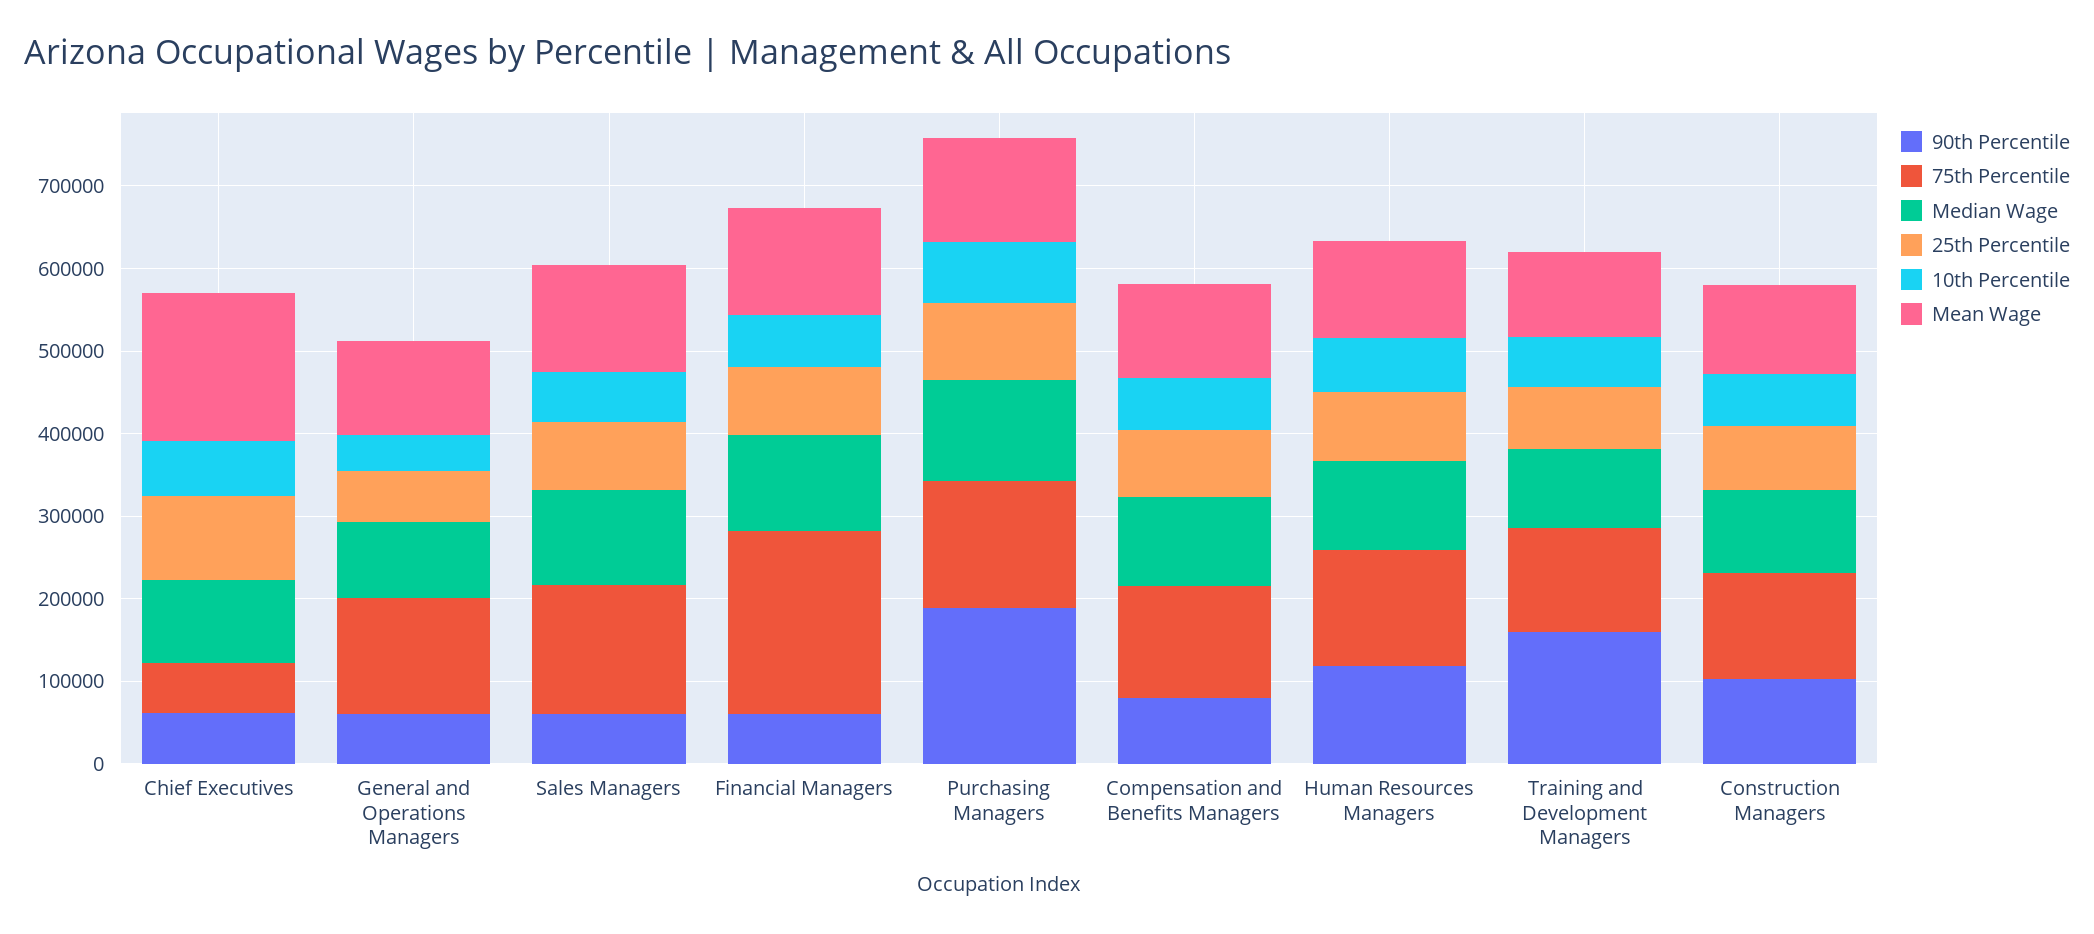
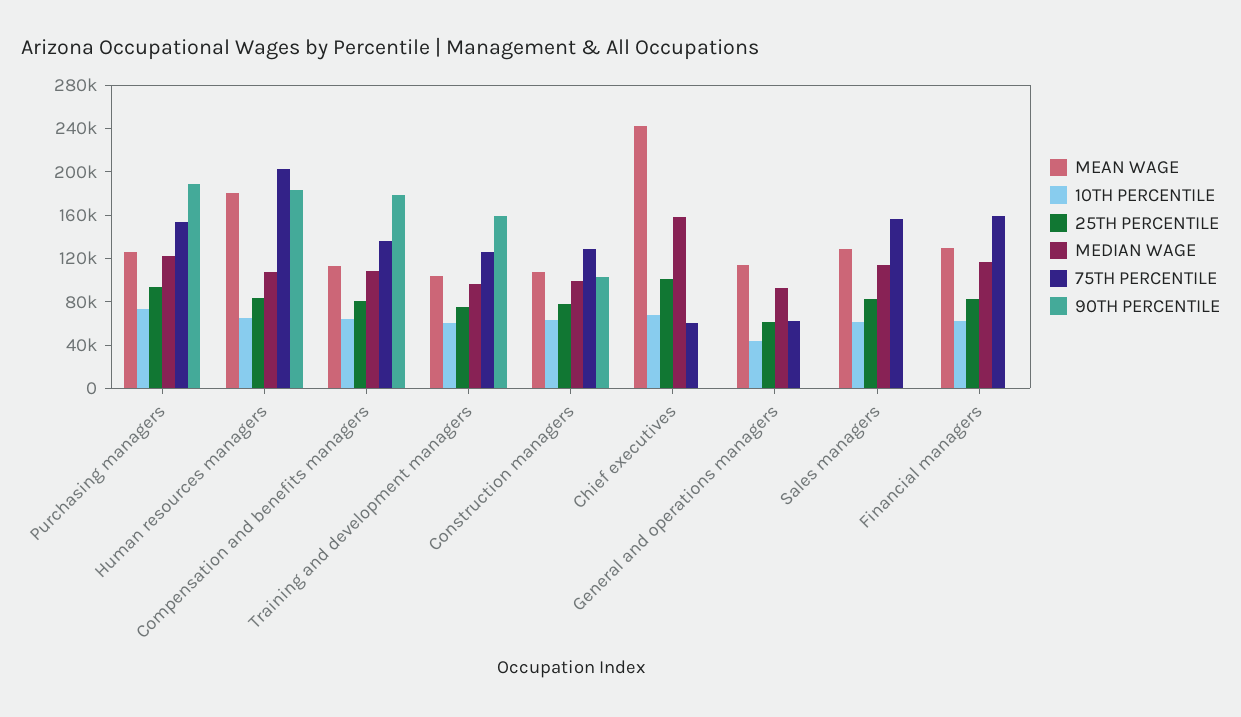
  {
    "90th Percentile": {
-     "Chief Executives": 60000,
+     "Chief Executives": 0,
-     "General and Operations Managers": 60000,
+     "General and Operations Managers": 0,
-     "Sales Managers": 60000,
+     "Sales Managers": 0,
-     "Financial Managers": 60000,
+     "Financial Managers": 0,
      "Purchasing Managers": 190000,
-     "Compensation and Benefits Managers": 80000,
+     "Compensation and Benefits Managers": 180000,
-     "Human Resources Managers": 120000,
+     "Human Resources Managers": 180000,
      "Training and Development Managers": 160000,
      "Construction Managers": 100000
    },
    "75th Percentile": {
      "Chief Executives": 60000,
-     "General and Operations Managers": 140000,
+     "General and Operations Managers": 60000,
      "Sales Managers": 160000,
-     "Financial Managers": 220000,
+     "Financial Managers": 160000,
      "Purchasing Managers": 150000,
      "Compensation and Benefits Managers": 140000,
-     "Human Resources Managers": 140000,
+     "Human Resources Managers": 200000,
      "Training and Development Managers": 130000,
      "Construction Managers": 130000
    },
    "Median Wage": {
-     "Chief Executives": 100000,
+     "Chief Executives": 160000,
      "General and Operations Managers": 90000,
      "Sales Managers": 110000,
      "Financial Managers": 120000,
      "Purchasing Managers": 120000,
      "Compensation and Benefits Managers": 110000,
      "Human Resources Managers": 110000,
      "Training and Development Managers": 100000,
      "Construction Managers": 100000
    },
    "25th Percentile": {
      "Chief Executives": 100000,
      "General and Operations Managers": 60000,
      "Sales Managers": 80000,
      "Financial Managers": 80000,
      "Purchasing Managers": 90000,
      "Compensation and Benefits Managers": 80000,
      "Human Resources Managers": 80000,
      "Training and Development Managers": 80000,
      "Construction Managers": 80000
    },
    "10th Percentile": {
      "Chief Executives": 70000,
      "General and Operations Managers": 40000,
      "Sales Managers": 60000,
      "Financial Managers": 60000,
      "Purchasing Managers": 70000,
      "Compensation and Benefits Managers": 60000,
      "Human Resources Managers": 70000,
      "Training and Development Managers": 60000,
      "Construction Managers": 60000
    },
    "Mean Wage": {
-     "Chief Executives": 180000,
+     "Chief Executives": 240000,
      "General and Operations Managers": 110000,
      "Sales Managers": 130000,
      "Financial Managers": 130000,
      "Purchasing Managers": 130000,
      "Compensation and Benefits Managers": 110000,
-     "Human Resources Managers": 120000,
+     "Human Resources Managers": 180000,
      "Training and Development Managers": 100000,
      "Construction Managers": 110000
    }
  }

